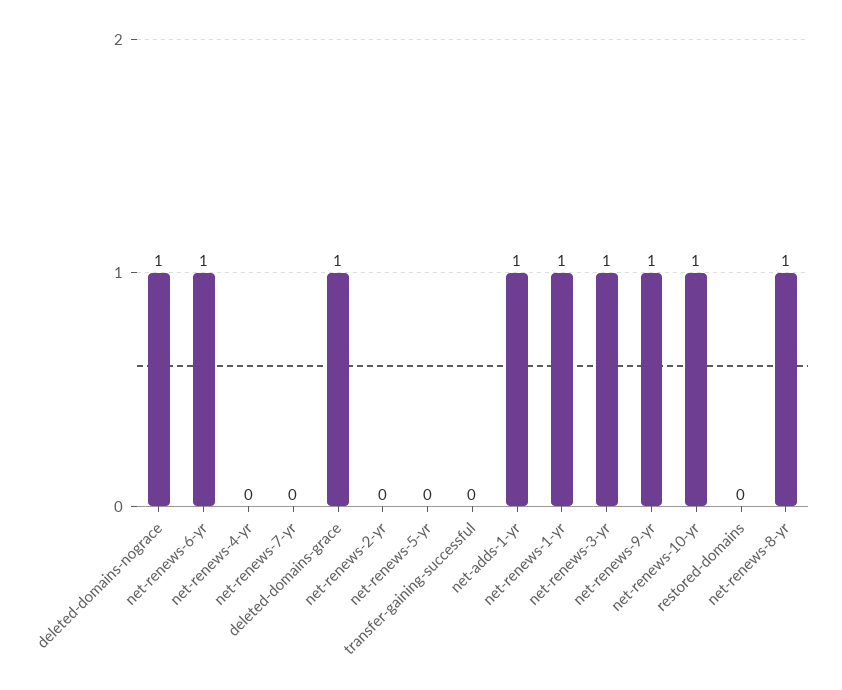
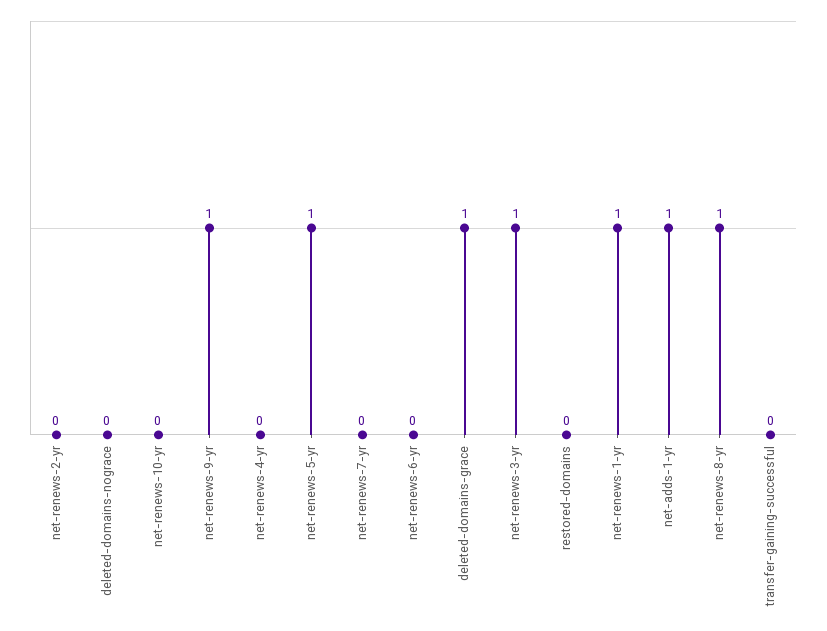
  {
-   "deleted-domains-nograce": 1,
+   "deleted-domains-nograce": 0,
-   "net-renews-6-yr": 1,
+   "net-renews-6-yr": 0,
    "net-renews-4-yr": 0,
    "net-renews-7-yr": 0,
    "deleted-domains-grace": 1,
    "net-renews-2-yr": 0,
-   "net-renews-5-yr": 0,
+   "net-renews-5-yr": 1,
    "transfer-gaining-successful": 0,
    "net-adds-1-yr": 1,
    "net-renews-1-yr": 1,
    "net-renews-3-yr": 1,
    "net-renews-9-yr": 1,
-   "net-renews-10-yr": 1,
+   "net-renews-10-yr": 0,
    "restored-domains": 0,
    "net-renews-8-yr": 1
  }

